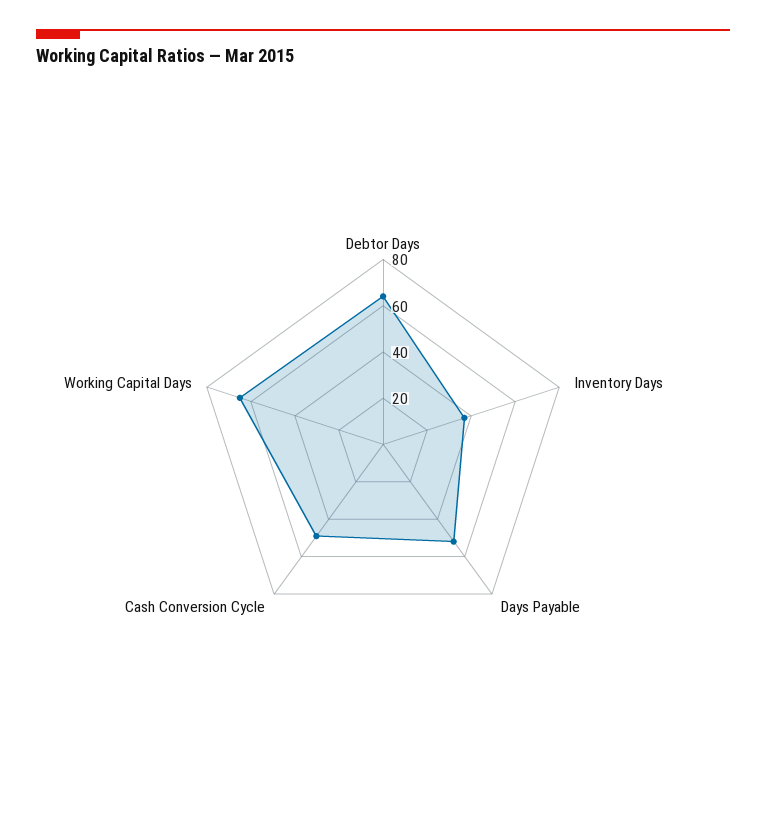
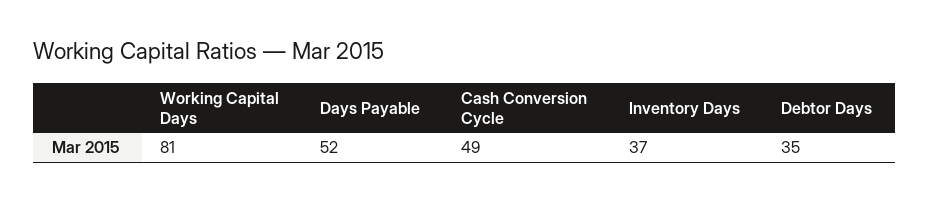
  {
-   "Debtor Days": 65,
+   "Debtor Days": 35,
    "Inventory Days": 37,
    "Days Payable": 52,
    "Cash Conversion Cycle": 49,
-   "Working Capital Days": 65
+   "Working Capital Days": 81
  }

